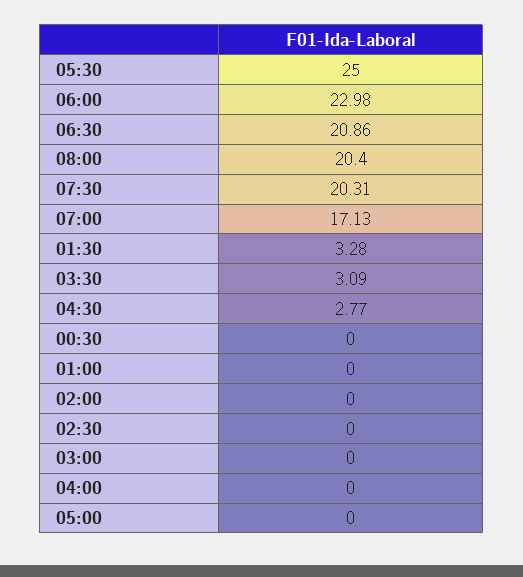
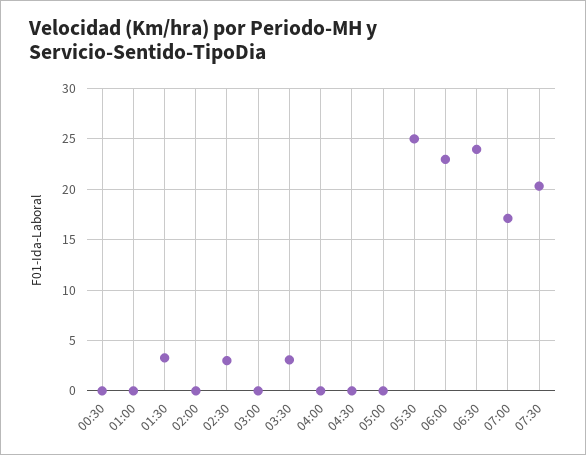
  {
    "05:30": 25,
    "06:00": 22.98,
-   "06:30": 20.86,
+   "06:30": 24,
-   "08:00": 20.4,
    "07:30": 20.31,
    "07:00": 17.13,
    "01:30": 3.28,
    "03:30": 3.09,
-   "04:30": 2.77,
+   "04:30": 0,
    "00:30": 0,
    "01:00": 0,
    "02:00": 0,
-   "02:30": 0,
+   "02:30": 3,
    "03:00": 0,
    "04:00": 0,
    "05:00": 0
  }

